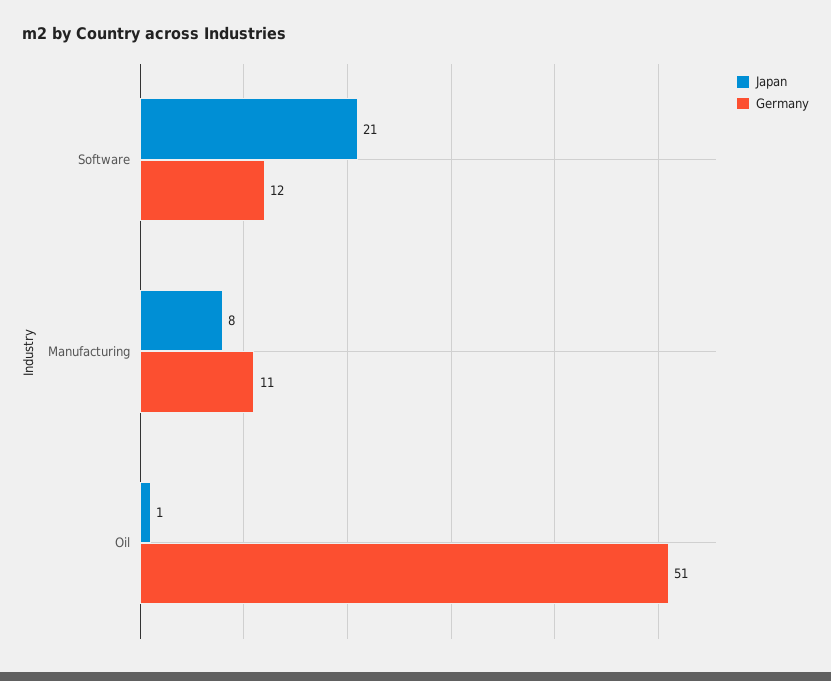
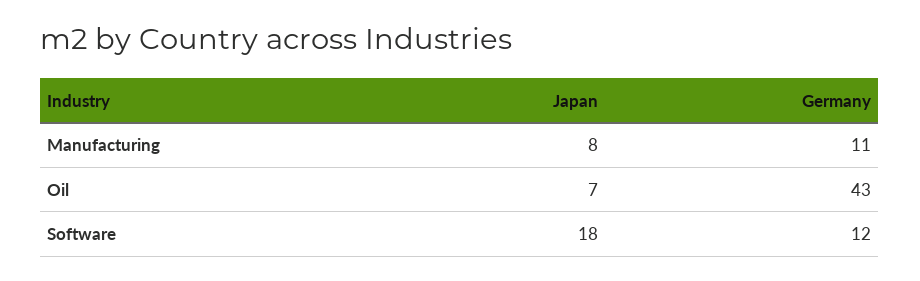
  {
    "Japan": {
-     "Software": 21,
+     "Software": 18,
      "Manufacturing": 8,
-     "Oil": 1
+     "Oil": 7
    },
    "Germany": {
      "Software": 12,
      "Manufacturing": 11,
-     "Oil": 51
+     "Oil": 43
    }
  }

